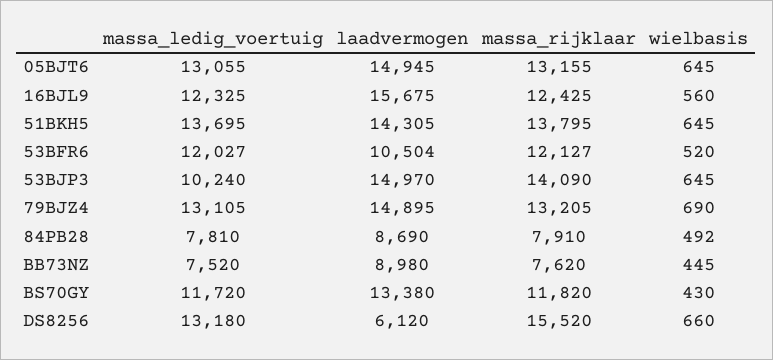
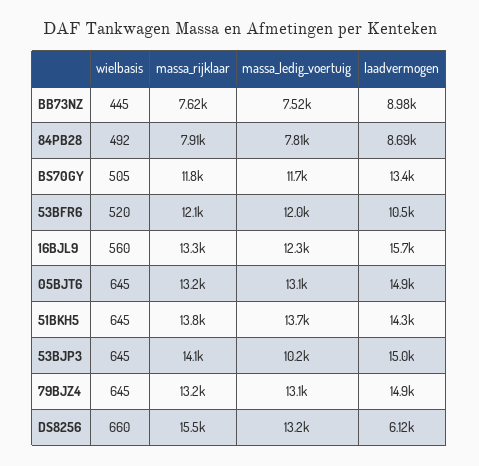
  {
    "massa_ledig_voertuig": {
      "05BJT6": 13055,
      "16BJL9": 12325,
      "51BKH5": 13695,
      "53BFR6": 12027,
      "53BJP3": 10240,
      "79BJZ4": 13105,
      "84PB28": 7810,
      "BB73NZ": 7520,
      "BS70GY": 11720,
      "DS8256": 13180
    },
    "laadvermogen": {
      "05BJT6": 14945,
      "16BJL9": 15675,
      "51BKH5": 14305,
      "53BFR6": 10504,
      "53BJP3": 14970,
      "79BJZ4": 14895,
      "84PB28": 8690,
      "BB73NZ": 8980,
      "BS70GY": 13380,
      "DS8256": 6120
    },
    "massa_rijklaar": {
      "05BJT6": 13155,
-     "16BJL9": 12425,
+     "16BJL9": 13300,
      "51BKH5": 13795,
      "53BFR6": 12127,
      "53BJP3": 14090,
      "79BJZ4": 13205,
      "84PB28": 7910,
      "BB73NZ": 7620,
      "BS70GY": 11820,
      "DS8256": 15520
    },
    "wielbasis": {
      "05BJT6": 645,
      "16BJL9": 560,
      "51BKH5": 645,
      "53BFR6": 520,
      "53BJP3": 645,
-     "79BJZ4": 690,
+     "79BJZ4": 645,
      "84PB28": 492,
      "BB73NZ": 445,
-     "BS70GY": 430,
+     "BS70GY": 505,
      "DS8256": 660
    }
  }

